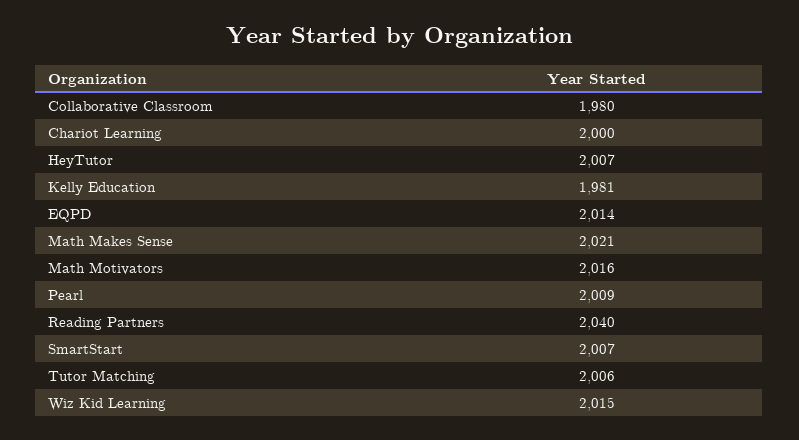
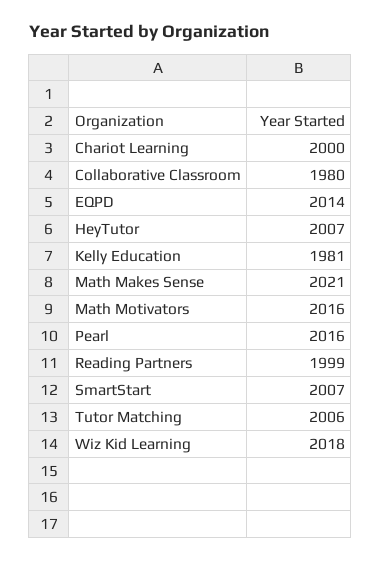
  {
    "Collaborative Classroom": 1980,
    "Chariot Learning": 2000,
    "HeyTutor": 2007,
    "Kelly Education": 1981,
    "EQPD": 2014,
    "Math Makes Sense": 2021,
    "Math Motivators": 2016,
-   "Pearl": 2009,
+   "Pearl": 2016,
-   "Reading Partners": 2040,
+   "Reading Partners": 1999,
    "SmartStart": 2007,
    "Tutor Matching": 2006,
-   "Wiz Kid Learning": 2015
+   "Wiz Kid Learning": 2018
  }

